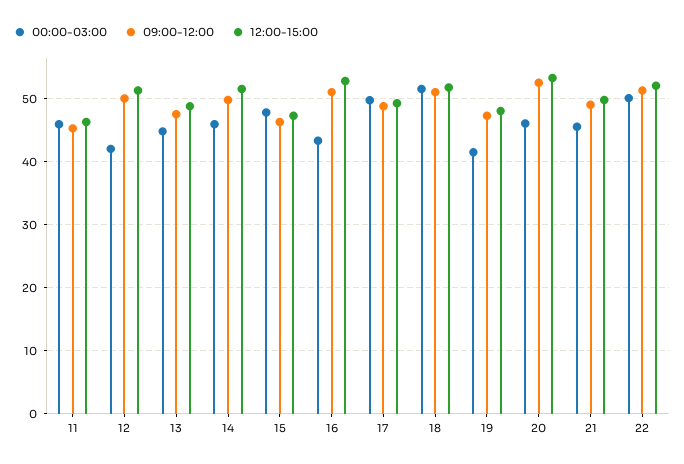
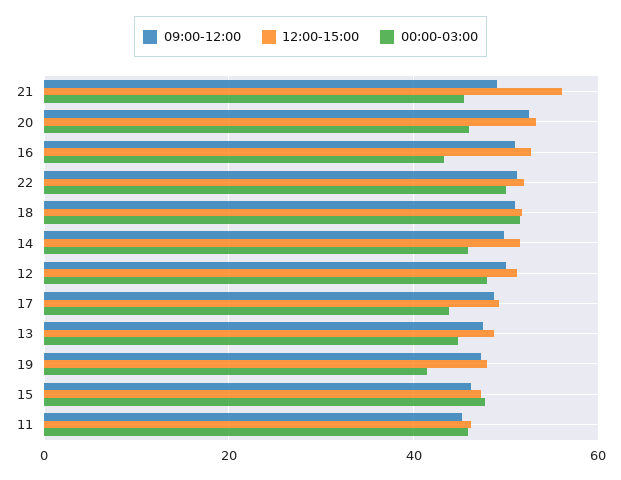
  {
    "00:00-03:00": {
      "11": 46,
-     "12": 42,
+     "12": 48,
      "13": 45,
      "14": 46,
      "15": 48,
      "16": 43,
-     "17": 50,
+     "17": 44,
      "18": 52,
      "19": 41,
      "20": 46,
      "21": 46,
      "22": 50
    },
    "09:00-12:00": {
      "11": 45,
      "12": 50,
      "13": 48,
      "14": 50,
      "15": 46,
      "16": 51,
      "17": 49,
      "18": 51,
      "19": 47,
      "20": 53,
      "21": 49,
      "22": 51
    },
    "12:00-15:00": {
      "11": 46,
      "12": 51,
      "13": 49,
      "14": 52,
      "15": 47,
      "16": 53,
      "17": 49,
      "18": 52,
      "19": 48,
      "20": 53,
-     "21": 50,
+     "21": 56,
      "22": 52
    }
  }

